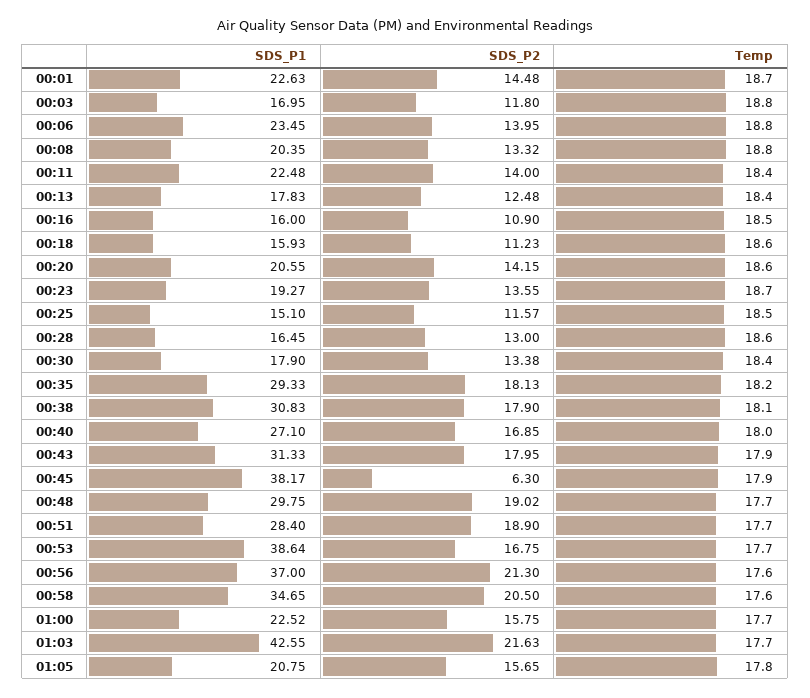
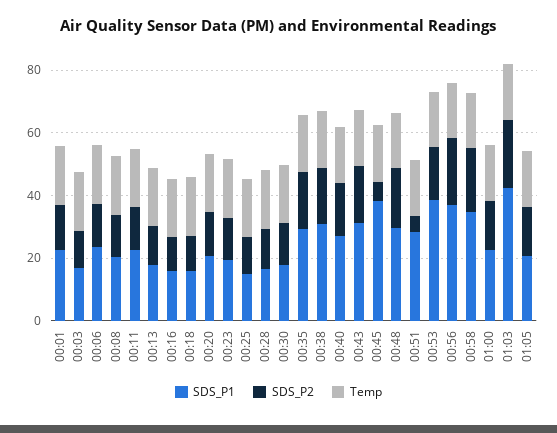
  {
    "SDS_P1": {
      "00:01": 22.63,
      "00:03": 16.95,
      "00:06": 23.45,
      "00:08": 20.35,
      "00:11": 22.48,
      "00:13": 17.83,
      "00:16": 16,
      "00:18": 15.93,
      "00:20": 20.55,
      "00:23": 19.27,
      "00:25": 15.1,
      "00:28": 16.45,
      "00:30": 17.9,
      "00:35": 29.33,
      "00:38": 30.83,
      "00:40": 27.1,
      "00:43": 31.33,
      "00:45": 38.17,
      "00:48": 29.75,
      "00:51": 28.4,
      "00:53": 38.64,
      "00:56": 37,
      "00:58": 34.65,
      "01:00": 22.52,
      "01:03": 42.55,
      "01:05": 20.75
    },
    "SDS_P2": {
      "00:01": 14.48,
      "00:03": 11.8,
      "00:06": 13.95,
      "00:08": 13.32,
      "00:11": 14,
      "00:13": 12.48,
      "00:16": 10.9,
      "00:18": 11.23,
      "00:20": 14.15,
      "00:23": 13.55,
      "00:25": 11.57,
      "00:28": 13,
      "00:30": 13.38,
      "00:35": 18.13,
      "00:38": 17.9,
      "00:40": 16.85,
      "00:43": 17.95,
      "00:45": 6.3,
      "00:48": 19.02,
-     "00:51": 18.9,
+     "00:51": 5,
      "00:53": 16.75,
      "00:56": 21.3,
      "00:58": 20.5,
      "01:00": 15.75,
      "01:03": 21.63,
      "01:05": 15.65
    },
    "Temp": {
      "00:01": 18.7,
      "00:03": 18.8,
      "00:06": 18.8,
      "00:08": 18.8,
      "00:11": 18.4,
      "00:13": 18.4,
      "00:16": 18.5,
      "00:18": 18.6,
      "00:20": 18.6,
      "00:23": 18.7,
      "00:25": 18.5,
      "00:28": 18.6,
      "00:30": 18.4,
      "00:35": 18.2,
      "00:38": 18.1,
      "00:40": 18,
      "00:43": 17.9,
      "00:45": 17.9,
      "00:48": 17.7,
      "00:51": 17.7,
      "00:53": 17.7,
      "00:56": 17.6,
      "00:58": 17.6,
      "01:00": 17.7,
      "01:03": 17.7,
      "01:05": 17.8
    }
  }

